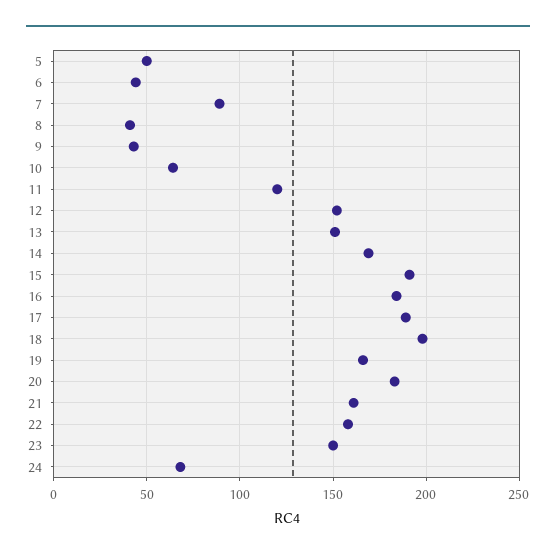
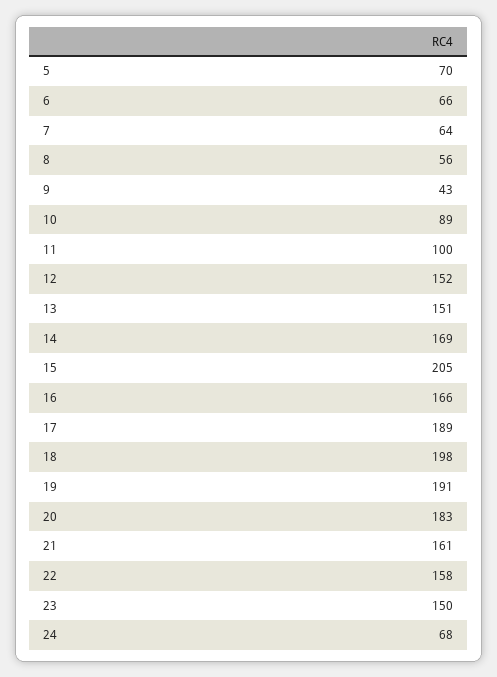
  {
-   "5": 50,
+   "5": 70,
-   "6": 45,
+   "6": 66,
-   "7": 90,
+   "7": 64,
-   "8": 40,
+   "8": 56,
    "9": 43,
-   "10": 65,
+   "10": 89,
-   "11": 120,
+   "11": 100,
    "12": 152,
    "13": 151,
    "14": 169,
-   "15": 190,
+   "15": 205,
-   "16": 185,
+   "16": 166,
    "17": 189,
    "18": 198,
-   "19": 165,
+   "19": 191,
    "20": 183,
    "21": 161,
    "22": 158,
    "23": 150,
    "24": 68
  }

